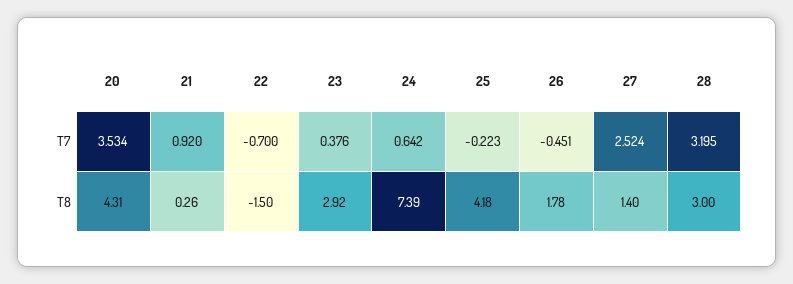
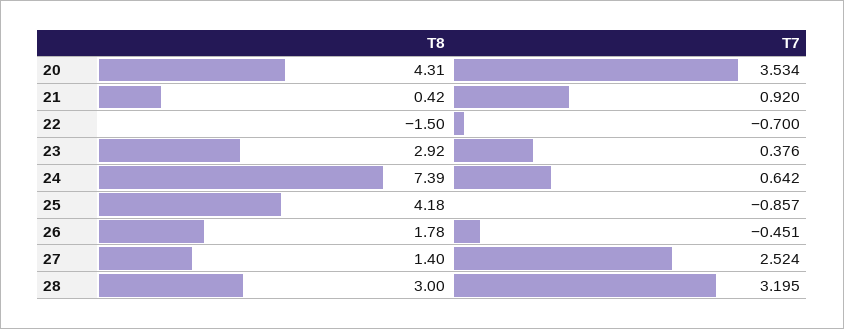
  {
    "20": {
      "T7": 3.534,
      "T8": 4.31
    },
    "21": {
      "T7": 0.92,
-     "T8": 0.26
+     "T8": 0.42
    },
    "22": {
      "T7": -0.7,
      "T8": -1.5
    },
    "23": {
      "T7": 0.376,
      "T8": 2.92
    },
    "24": {
      "T7": 0.642,
      "T8": 7.39
    },
    "25": {
-     "T7": -0.223,
+     "T7": -0.857,
      "T8": 4.18
    },
    "26": {
      "T7": -0.451,
      "T8": 1.78
    },
    "27": {
      "T7": 2.524,
      "T8": 1.4
    },
    "28": {
      "T7": 3.195,
      "T8": 3
    }
  }

